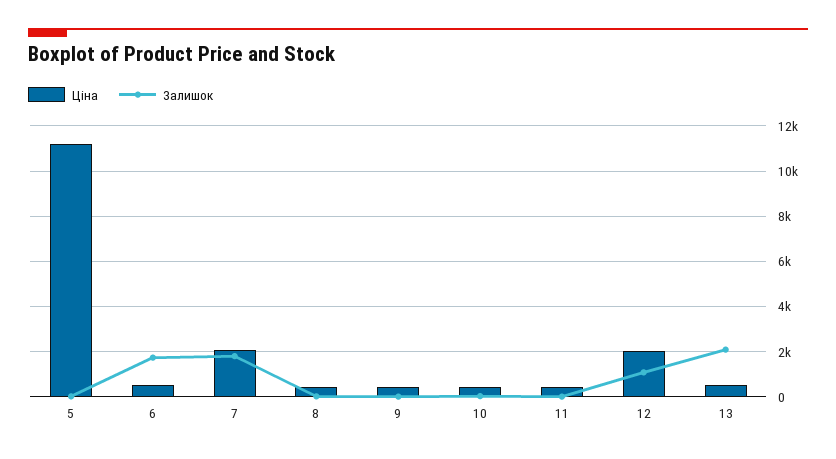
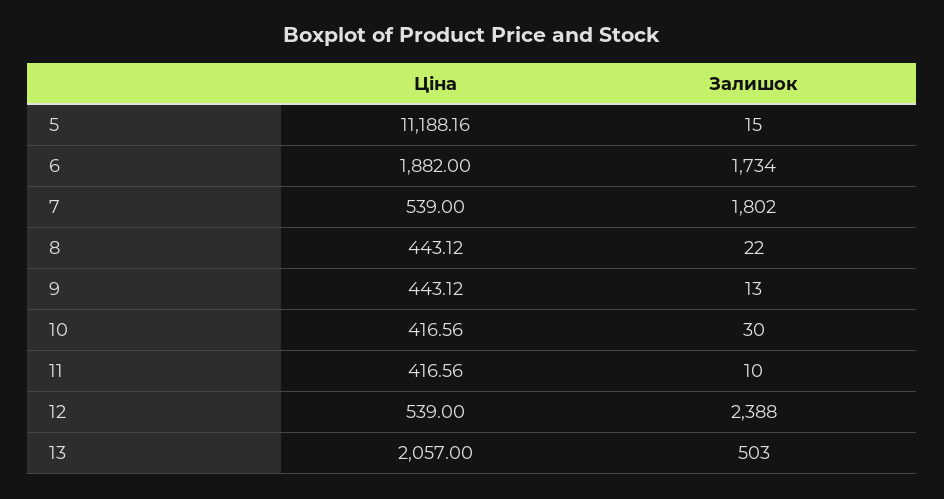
  {
    "Ціна": {
      "5": 11188.16,
-     "6": 500,
+     "6": 1882,
-     "7": 2000,
+     "7": 539,
      "8": 443.12,
      "9": 443.12,
      "10": 416.56,
      "11": 416.56,
-     "12": 2000,
+     "12": 539,
-     "13": 500
+     "13": 2057
    },
    "Залишок": {
      "5": 15,
      "6": 1734,
      "7": 1802,
      "8": 22,
      "9": 13,
      "10": 30,
      "11": 10,
-     "12": 1000,
+     "12": 2388,
-     "13": 2000
+     "13": 503
    }
  }

